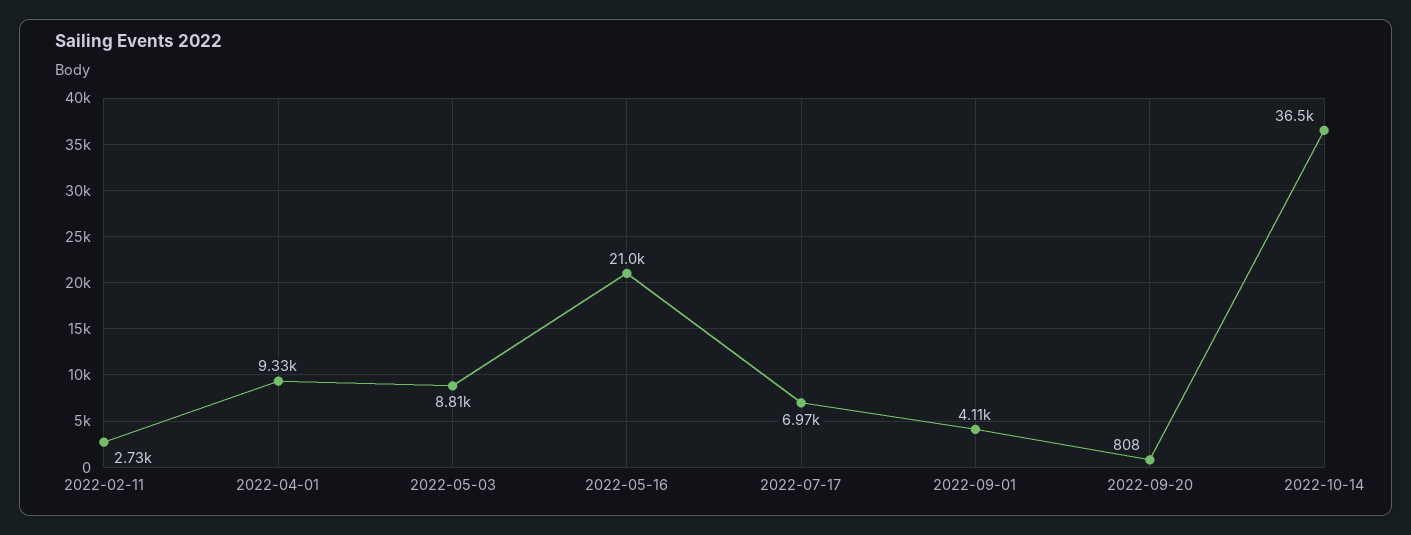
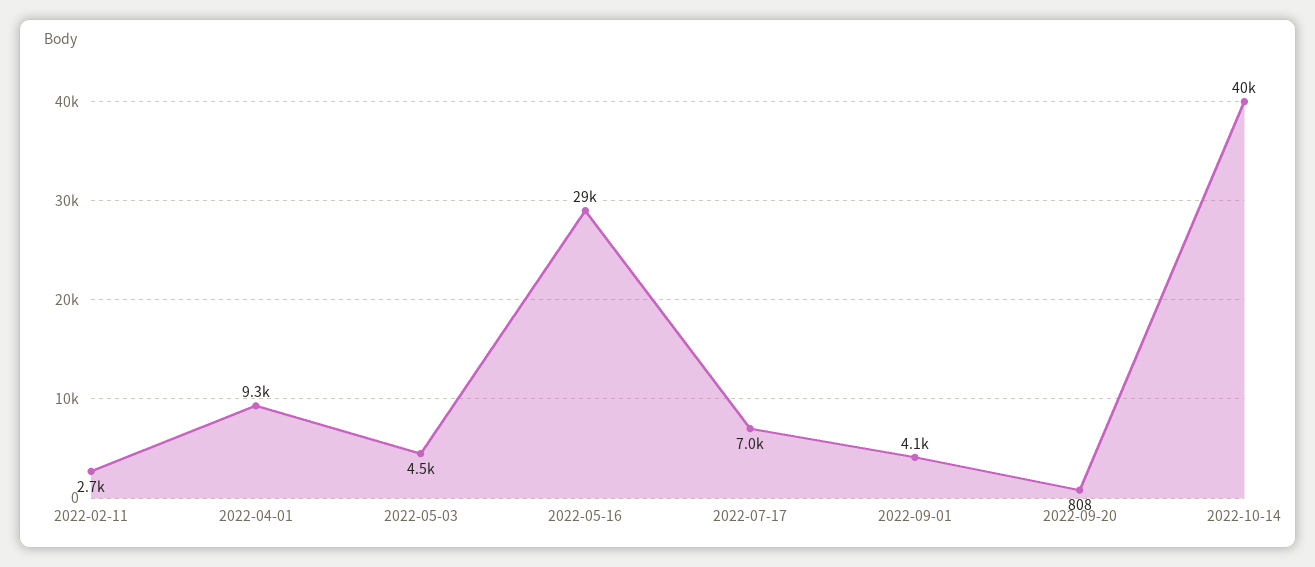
  {
    "2022-02-11": 2730,
    "2022-04-01": 9330,
-   "2022-05-03": 8810,
+   "2022-05-03": 4500,
-   "2022-05-16": 21000,
+   "2022-05-16": 29000,
    "2022-07-17": 6970,
    "2022-09-01": 4110,
    "2022-09-20": 808,
-   "2022-10-14": 36500
+   "2022-10-14": 40000
  }

